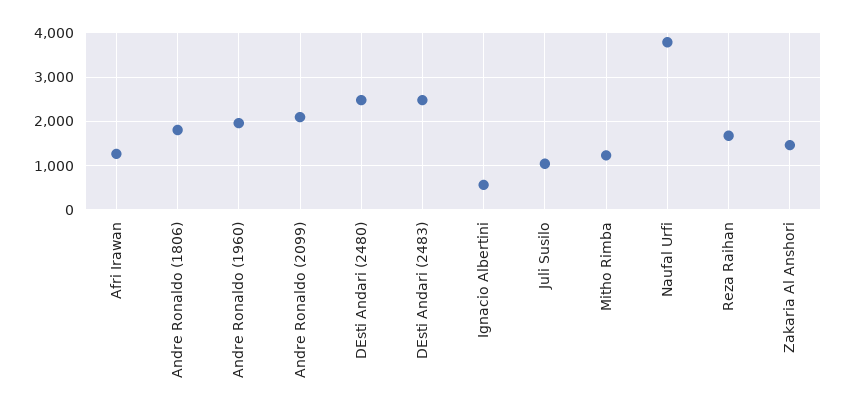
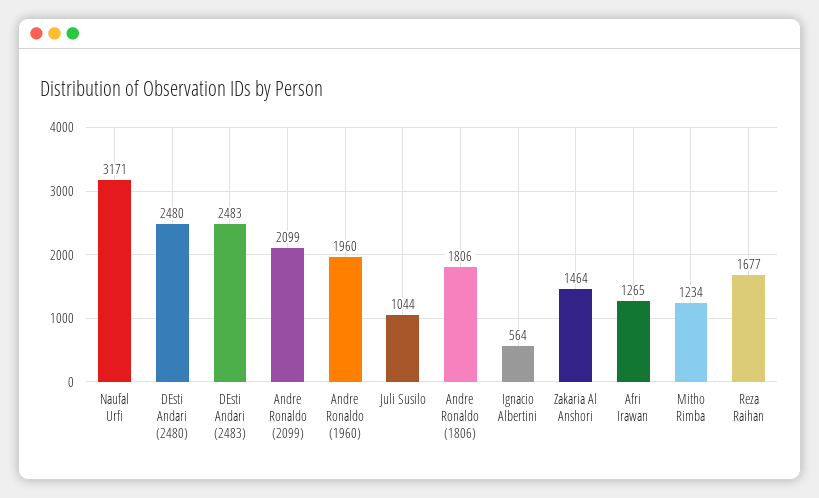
  {
    "Afri Irawan": 1265,
    "Andre Ronaldo (1806)": 1806,
    "Andre Ronaldo (1960)": 1960,
    "Andre Ronaldo (2099)": 2099,
    "DEsti Andari (2480)": 2480,
    "DEsti Andari (2483)": 2483,
    "Ignacio Albertini": 564,
    "Juli Susilo": 1044,
    "Mitho Rimba": 1234,
-   "Naufal Urfi": 3800,
+   "Naufal Urfi": 3171,
    "Reza Raihan": 1677,
    "Zakaria Al Anshori": 1464
  }

